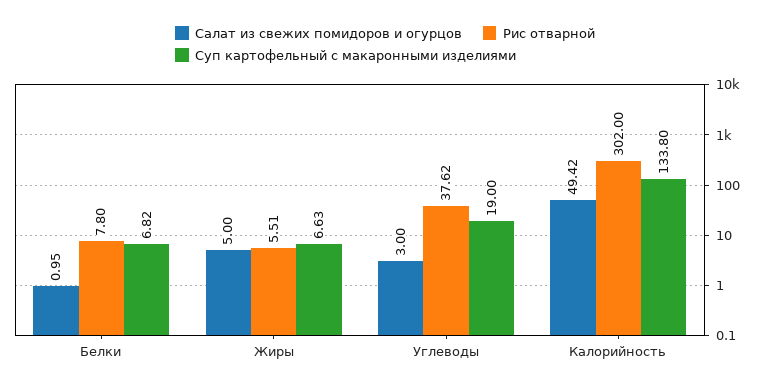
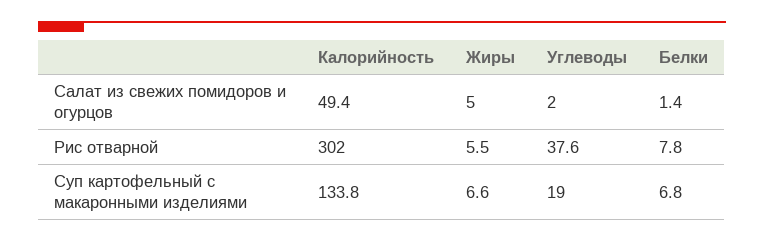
  {
    "Салат из свежих помидоров и огурцов": {
-     "Белки": 0.95,
+     "Белки": 1.4,
      "Жиры": 5,
-     "Углеводы": 3,
+     "Углеводы": 2,
      "Калорийность": 49.42
    },
    "Рис отварной": {
      "Белки": 7.8,
      "Жиры": 5.51,
      "Углеводы": 37.62,
      "Калорийность": 302
    },
    "Суп картофельный с макаронными изделиями": {
      "Белки": 6.82,
      "Жиры": 6.63,
      "Углеводы": 19,
      "Калорийность": 133.8
    }
  }

